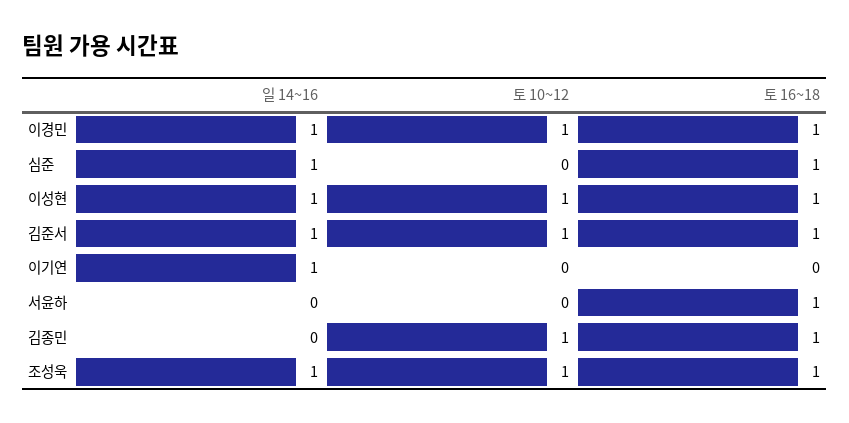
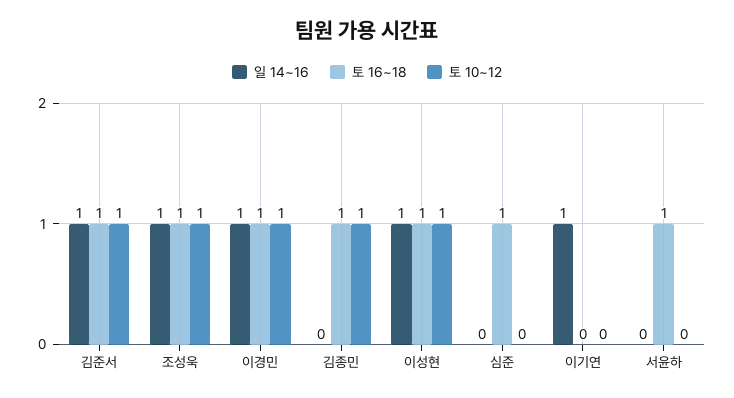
  {
    "일 14~16": {
      "이경민": 1,
-     "심준": 1,
+     "심준": 0,
      "이성현": 1,
      "김준서": 1,
      "이기연": 1,
      "서윤하": 0,
      "김종민": 0,
      "조성욱": 1
    },
    "토 10~12": {
      "이경민": 1,
      "심준": 0,
      "이성현": 1,
      "김준서": 1,
      "이기연": 0,
      "서윤하": 0,
      "김종민": 1,
      "조성욱": 1
    },
    "토 16~18": {
      "이경민": 1,
      "심준": 1,
      "이성현": 1,
      "김준서": 1,
      "이기연": 0,
      "서윤하": 1,
      "김종민": 1,
      "조성욱": 1
    }
  }

